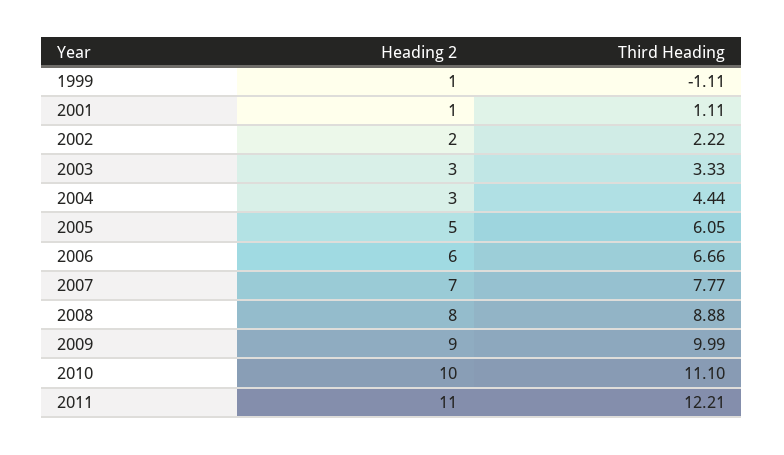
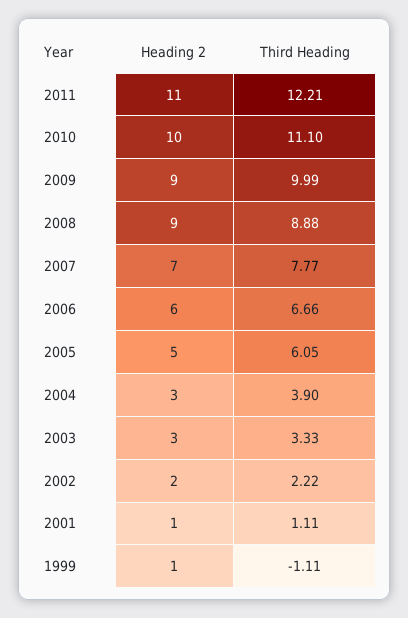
  {
    "Heading 2": {
      "1999": 1,
      "2001": 1,
      "2002": 2,
      "2003": 3,
      "2004": 3,
      "2005": 5,
      "2006": 6,
      "2007": 7,
-     "2008": 8,
+     "2008": 9,
      "2009": 9,
      "2010": 10,
      "2011": 11
    },
    "Third Heading": {
      "1999": -1.11,
      "2001": 1.11,
      "2002": 2.22,
      "2003": 3.33,
-     "2004": 4.44,
+     "2004": 3.9,
      "2005": 6.05,
      "2006": 6.66,
      "2007": 7.77,
      "2008": 8.88,
      "2009": 9.99,
      "2010": 11.1,
      "2011": 12.21
    }
  }

